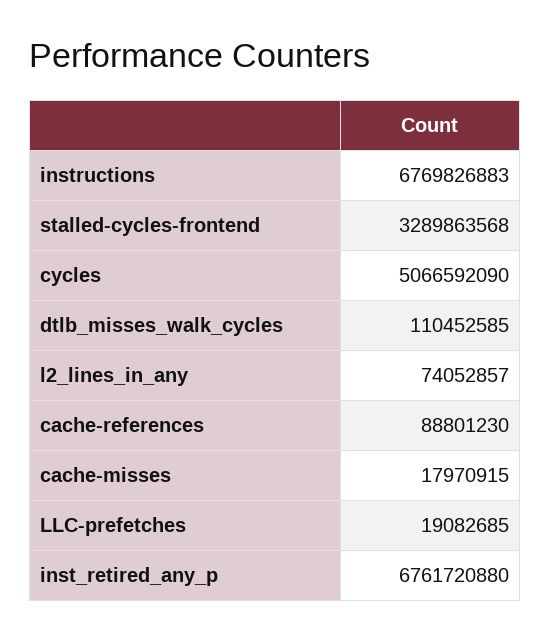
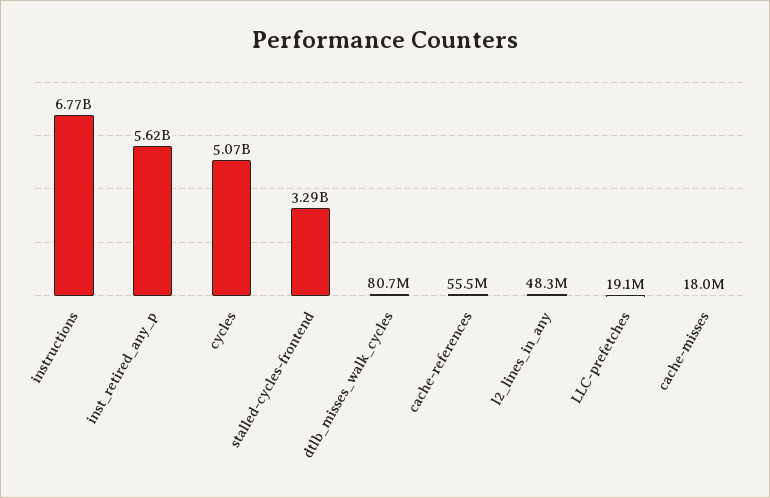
  {
    "instructions": 6769826883,
    "stalled-cycles-frontend": 3289863568,
    "cycles": 5066592090,
-   "dtlb_misses_walk_cycles": 110452585,
+   "dtlb_misses_walk_cycles": 80700000,
-   "l2_lines_in_any": 74052857,
+   "l2_lines_in_any": 48300000,
-   "cache-references": 88801230,
+   "cache-references": 55500000,
    "cache-misses": 17970915,
    "LLC-prefetches": 19082685,
-   "inst_retired_any_p": 6761720880
+   "inst_retired_any_p": 5620000000
  }

